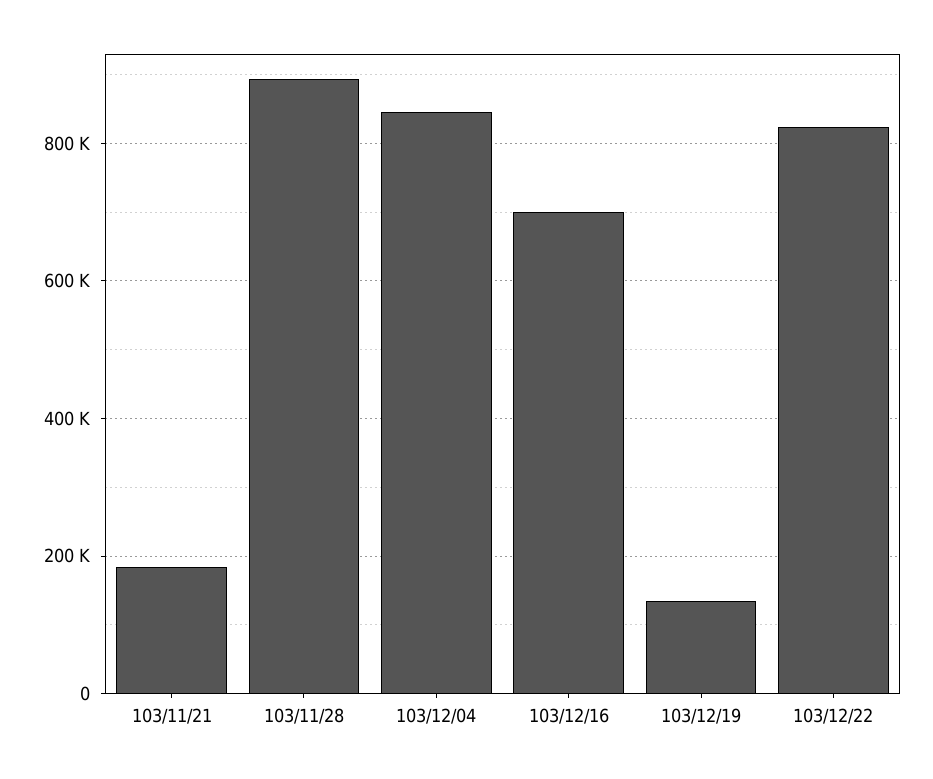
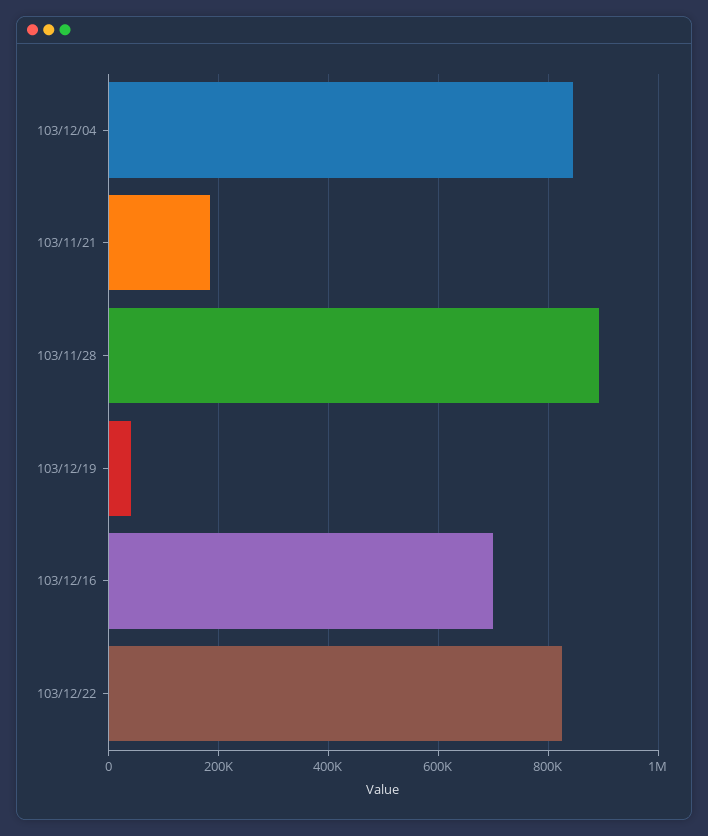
  {
    "103/11/21": 180000,
    "103/11/28": 900000,
    "103/12/04": 840000,
    "103/12/16": 700000,
-   "103/12/19": 140000,
+   "103/12/19": 40000,
    "103/12/22": 820000
  }

